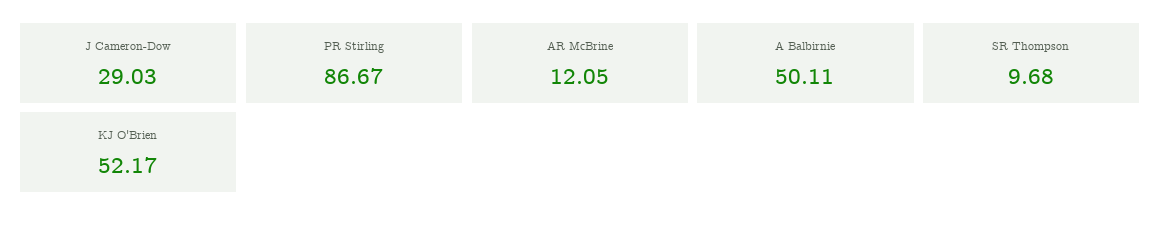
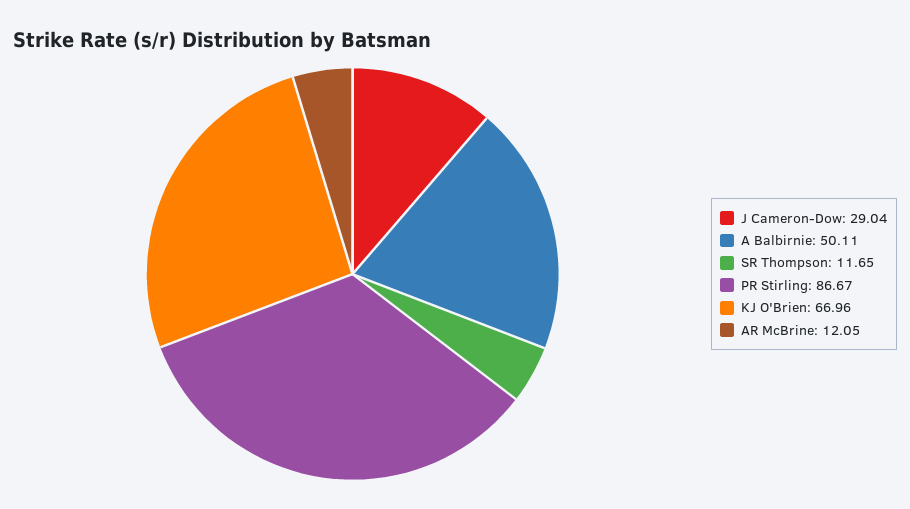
  {
-   "J Cameron-Dow": 29.03,
+   "J Cameron-Dow": 29.04,
    "PR Stirling": 86.67,
    "AR McBrine": 12.05,
    "A Balbirnie": 50.11,
-   "SR Thompson": 9.68,
+   "SR Thompson": 11.65,
-   "KJ O'Brien": 52.17
+   "KJ O'Brien": 66.96
  }

